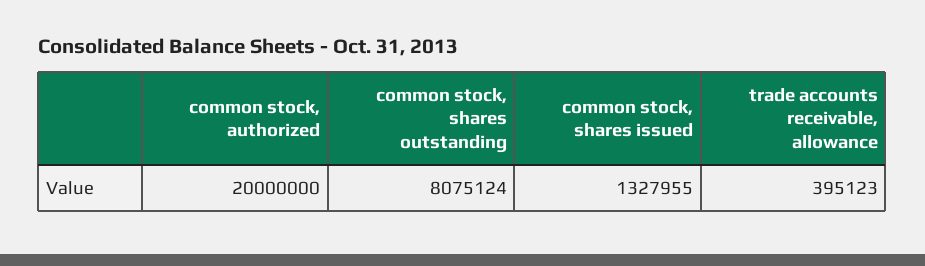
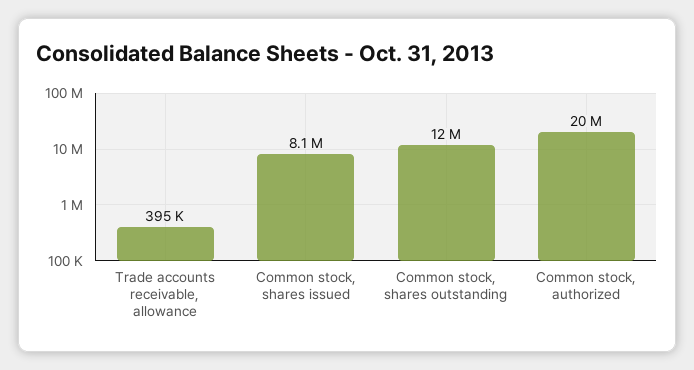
  {
    "common stock, authorized": 20000000,
-   "common stock, shares outstanding": 8075124,
+   "common stock, shares outstanding": 12000000,
-   "common stock, shares issued": 1327955,
+   "common stock, shares issued": 8100000,
    "trade accounts receivable, allowance": 395123
  }

